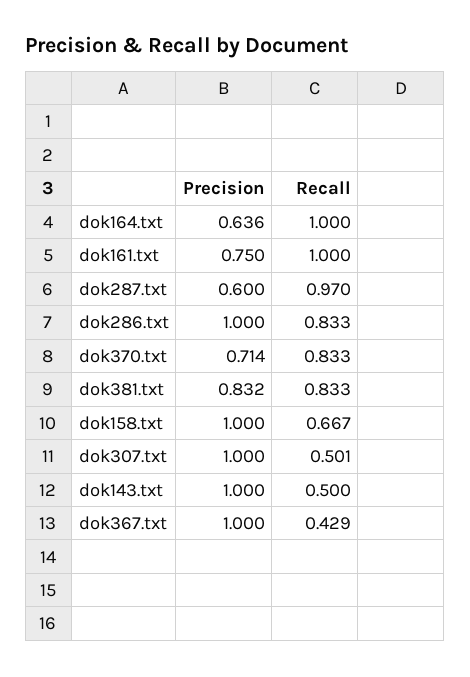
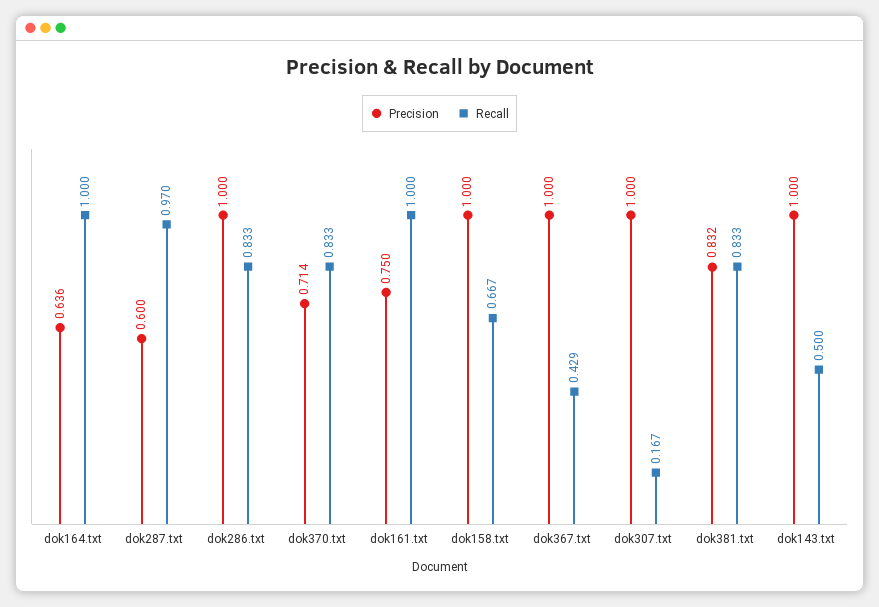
  {
    "Precision": {
      "dok164.txt": 0.636,
      "dok161.txt": 0.75,
      "dok287.txt": 0.6,
      "dok286.txt": 1,
      "dok370.txt": 0.714,
      "dok381.txt": 0.832,
      "dok158.txt": 1,
      "dok307.txt": 1,
      "dok143.txt": 1,
      "dok367.txt": 1
    },
    "Recall": {
      "dok164.txt": 1,
      "dok161.txt": 1,
      "dok287.txt": 0.97,
      "dok286.txt": 0.833,
      "dok370.txt": 0.833,
      "dok381.txt": 0.833,
      "dok158.txt": 0.667,
-     "dok307.txt": 0.501,
+     "dok307.txt": 0.167,
      "dok143.txt": 0.5,
      "dok367.txt": 0.429
    }
  }

